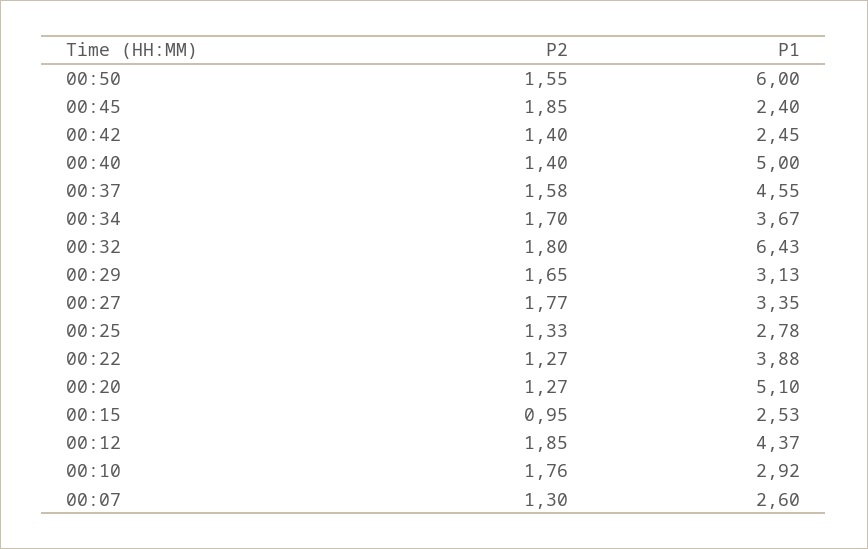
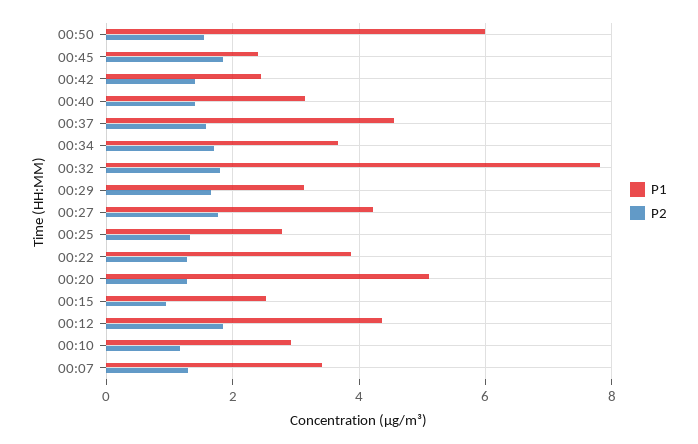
  {
    "P2": {
      "00:50": 1.55,
      "00:45": 1.85,
      "00:42": 1.4,
      "00:40": 1.4,
      "00:37": 1.58,
      "00:34": 1.7,
      "00:32": 1.8,
      "00:29": 1.65,
      "00:27": 1.77,
      "00:25": 1.33,
      "00:22": 1.27,
      "00:20": 1.27,
      "00:15": 0.95,
      "00:12": 1.85,
-     "00:10": 1.76,
+     "00:10": 1.2,
      "00:07": 1.3
    },
    "P1": {
      "00:50": 6,
      "00:45": 2.4,
      "00:42": 2.45,
-     "00:40": 5,
+     "00:40": 3.2,
      "00:37": 4.55,
      "00:34": 3.67,
-     "00:32": 6.43,
+     "00:32": 7.8,
      "00:29": 3.13,
-     "00:27": 3.35,
+     "00:27": 4.2,
      "00:25": 2.78,
      "00:22": 3.88,
      "00:20": 5.1,
      "00:15": 2.53,
      "00:12": 4.37,
      "00:10": 2.92,
-     "00:07": 2.6
+     "00:07": 3.4
    }
  }

